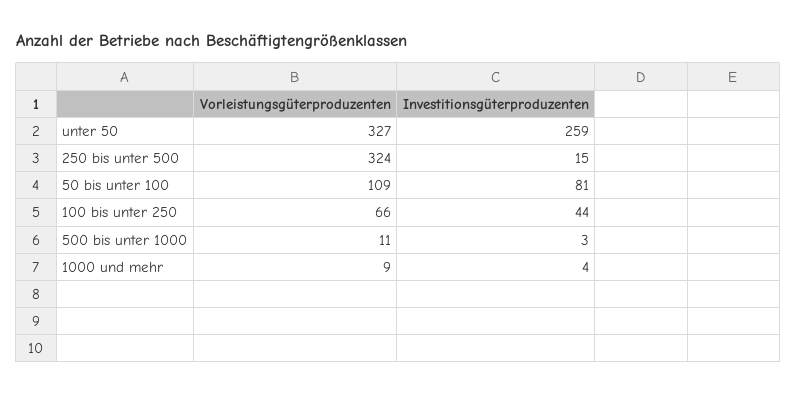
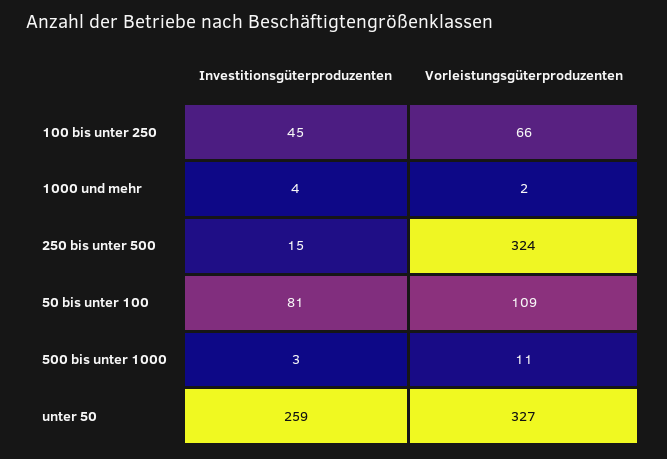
  {
    "Vorleistungsgüterproduzenten": {
      "unter 50": 327,
      "250 bis unter 500": 324,
      "50 bis unter 100": 109,
      "100 bis unter 250": 66,
      "500 bis unter 1000": 11,
-     "1000 und mehr": 9
+     "1000 und mehr": 2
    },
    "Investitionsgüterproduzenten": {
      "unter 50": 259,
      "250 bis unter 500": 15,
      "50 bis unter 100": 81,
-     "100 bis unter 250": 44,
+     "100 bis unter 250": 45,
      "500 bis unter 1000": 3,
      "1000 und mehr": 4
    }
  }

